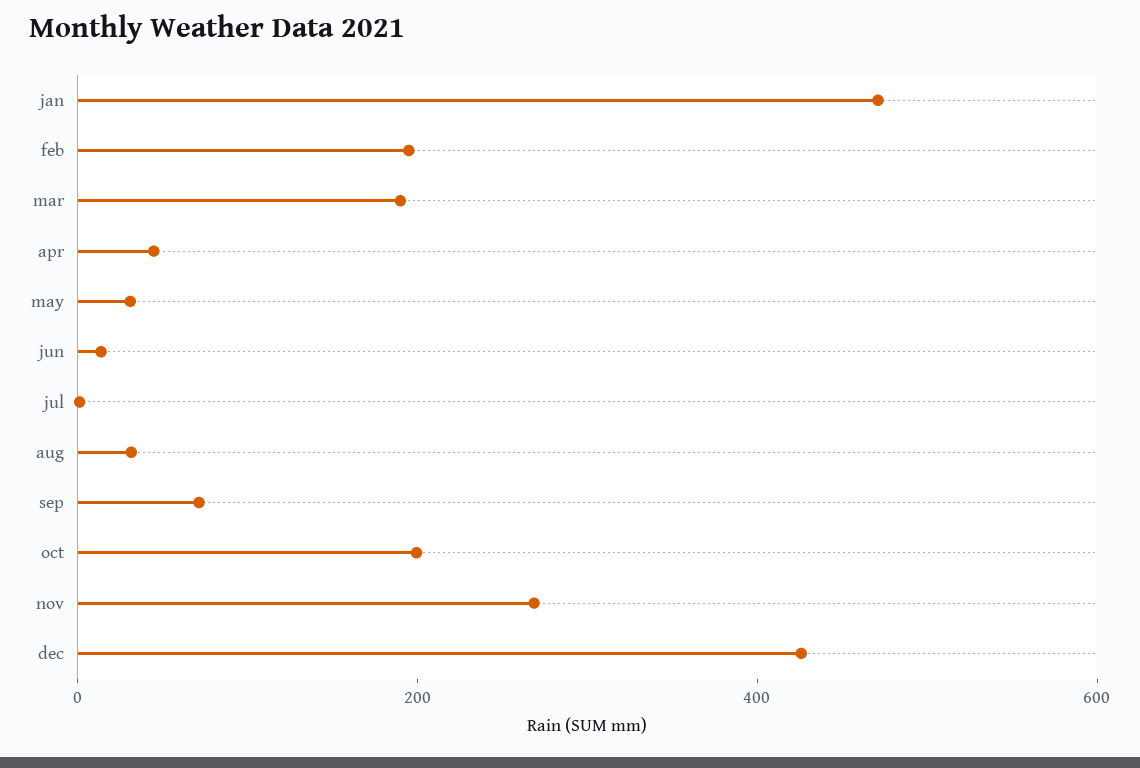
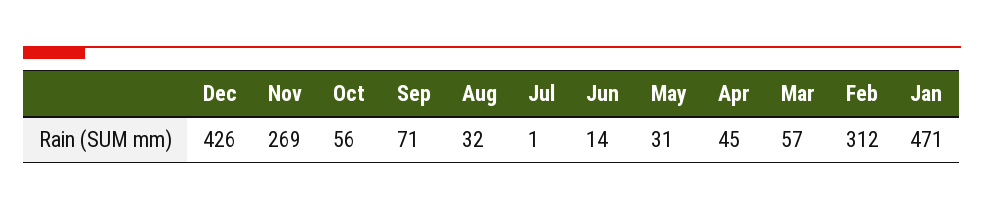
  {
    "jan": 471,
-   "feb": 200,
+   "feb": 312,
-   "mar": 200,
+   "mar": 57,
    "apr": 45,
    "may": 31,
    "jun": 14,
    "jul": 1,
    "aug": 32,
    "sep": 71,
-   "oct": 200,
+   "oct": 56,
    "nov": 269,
    "dec": 426
  }

